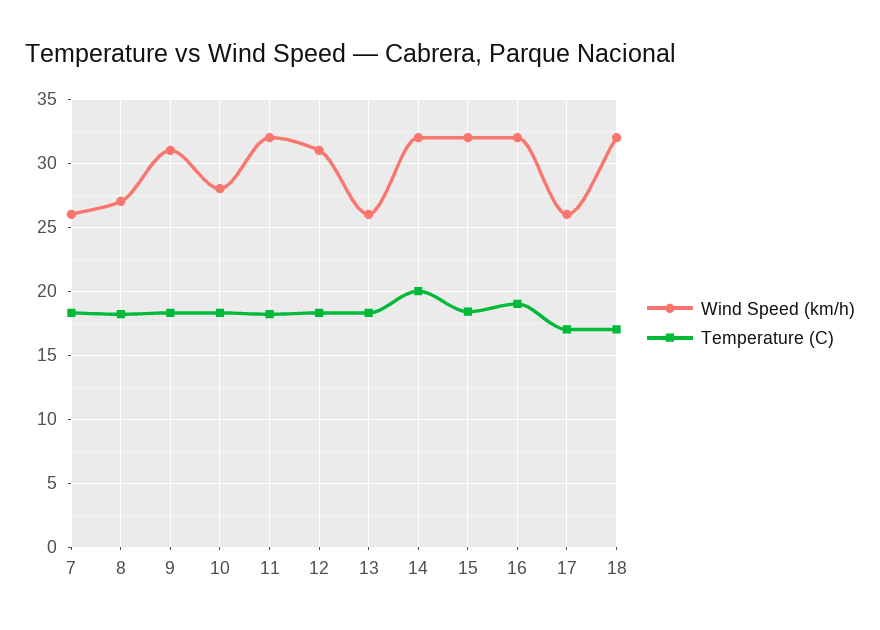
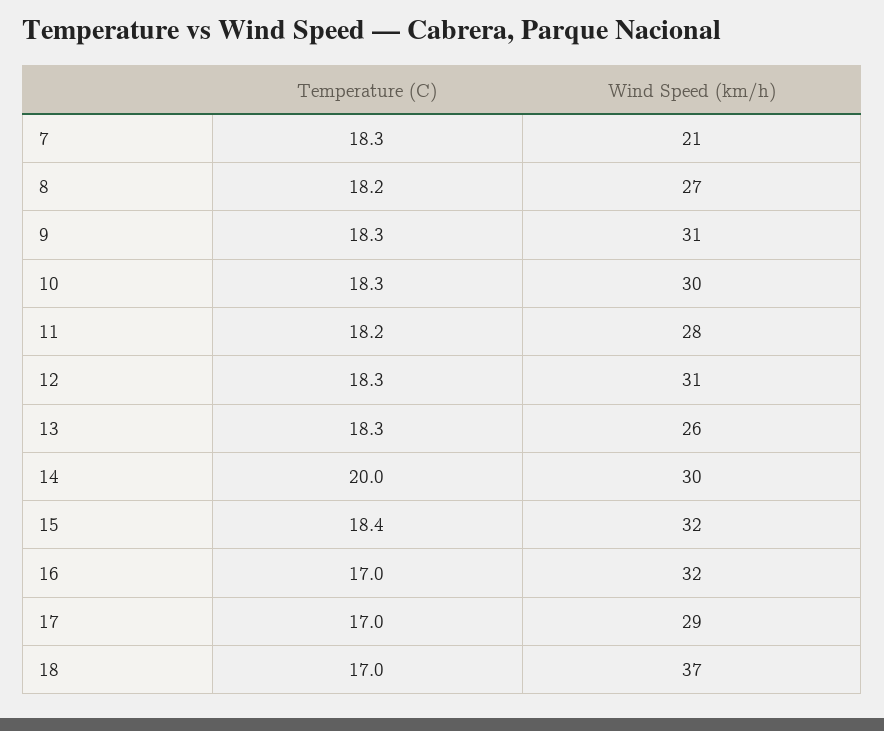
  {
    "Wind Speed (km/h)": {
-     "7": 26,
+     "7": 21,
      "8": 27,
      "9": 31,
-     "10": 28,
+     "10": 30,
-     "11": 32,
+     "11": 28,
      "12": 31,
      "13": 26,
-     "14": 32,
+     "14": 30,
      "15": 32,
      "16": 32,
-     "17": 26,
+     "17": 29,
-     "18": 32
+     "18": 37
    },
    "Temperature (C)": {
      "7": 18.3,
      "8": 18.2,
      "9": 18.3,
      "10": 18.3,
      "11": 18.2,
      "12": 18.3,
      "13": 18.3,
      "14": 20,
      "15": 18.4,
-     "16": 19,
+     "16": 17,
      "17": 17,
      "18": 17
    }
  }

